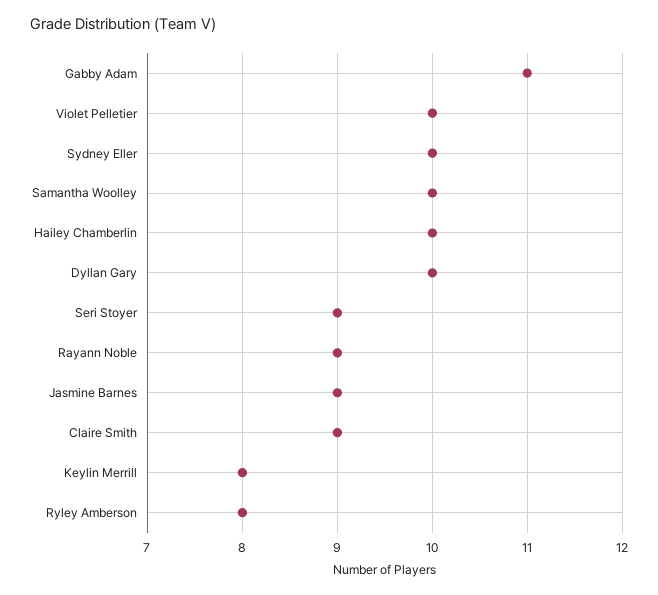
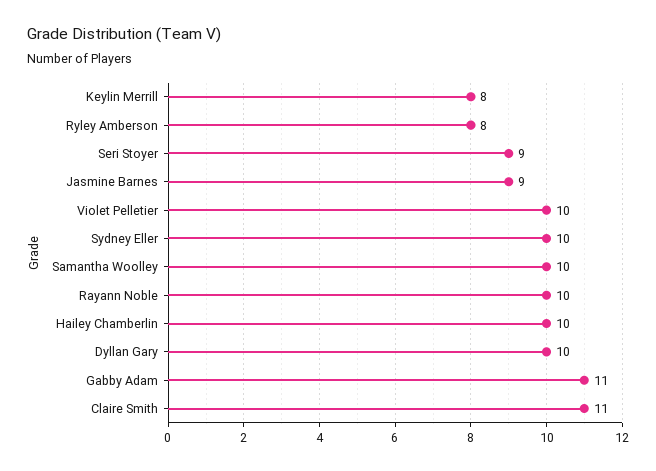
  {
    "Gabby Adam": 11,
    "Violet Pelletier": 10,
    "Sydney Eller": 10,
    "Samantha Woolley": 10,
    "Hailey Chamberlin": 10,
    "Dyllan Gary": 10,
    "Seri Stoyer": 9,
-   "Rayann Noble": 9,
+   "Rayann Noble": 10,
    "Jasmine Barnes": 9,
-   "Claire Smith": 9,
+   "Claire Smith": 11,
    "Keylin Merrill": 8,
    "Ryley Amberson": 8
  }

